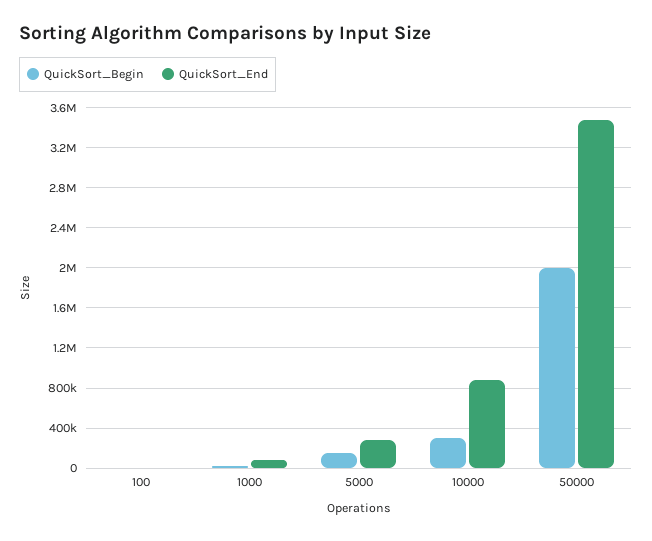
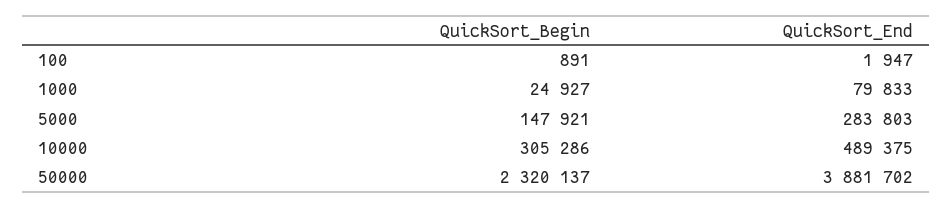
  {
    "QuickSort_Begin": {
      "100": 891,
      "1000": 24927,
      "5000": 147921,
      "10000": 305286,
-     "50000": 2000000
+     "50000": 2320137
    },
    "QuickSort_End": {
      "100": 1947,
      "1000": 79833,
      "5000": 283803,
-     "10000": 900000,
+     "10000": 489375,
-     "50000": 3500000
+     "50000": 3881702
    }
  }

